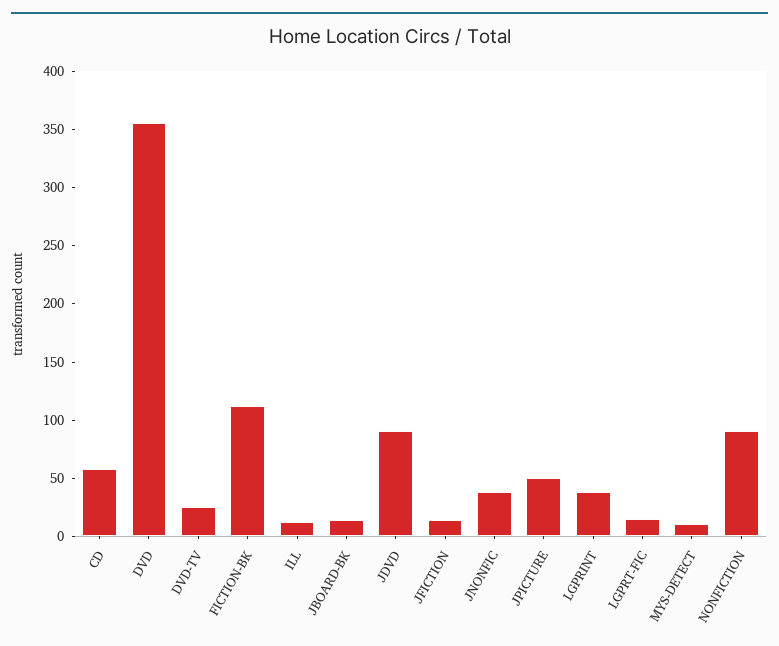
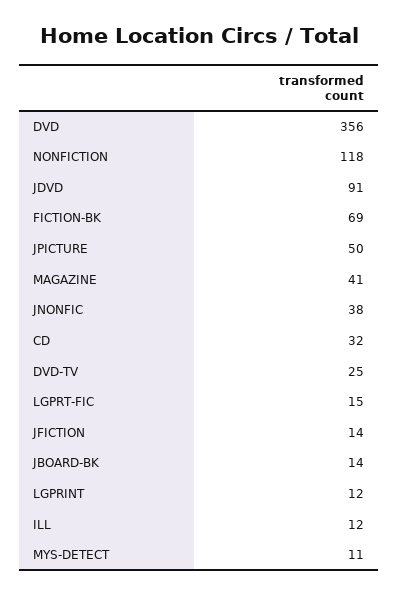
  {
-   "CD": 60,
+   "CD": 32,
    "DVD": 356,
    "DVD-TV": 25,
-   "FICTION-BK": 110,
+   "FICTION-BK": 69,
    "ILL": 12,
    "JBOARD-BK": 14,
    "JDVD": 91,
    "JFICTION": 14,
    "JNONFIC": 38,
    "JPICTURE": 50,
-   "LGPRINT": 40,
+   "LGPRINT": 12,
    "LGPRT-FIC": 15,
    "MYS-DETECT": 11,
-   "NONFICTION": 90
+   "NONFICTION": 118,
+   "MAGAZINE": 41
  }

